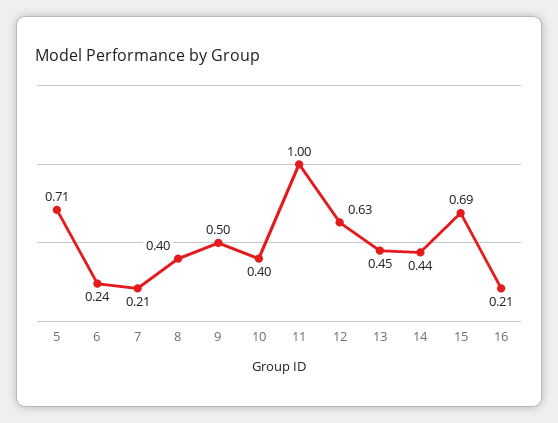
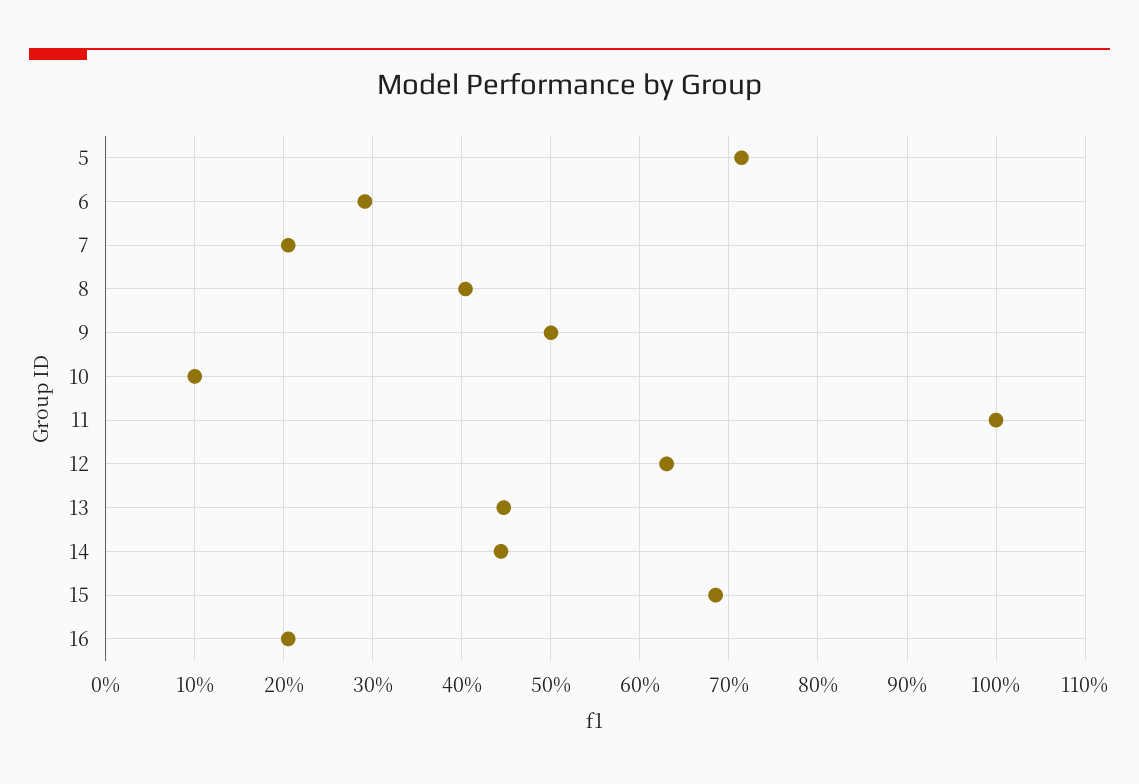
  {
    "5": 0.71,
-   "6": 0.24,
+   "6": 0.29,
    "7": 0.21,
    "8": 0.4,
    "9": 0.5,
-   "10": 0.4,
+   "10": 0.1,
    "11": 1,
    "12": 0.63,
    "13": 0.45,
    "14": 0.44,
    "15": 0.69,
    "16": 0.21
  }

